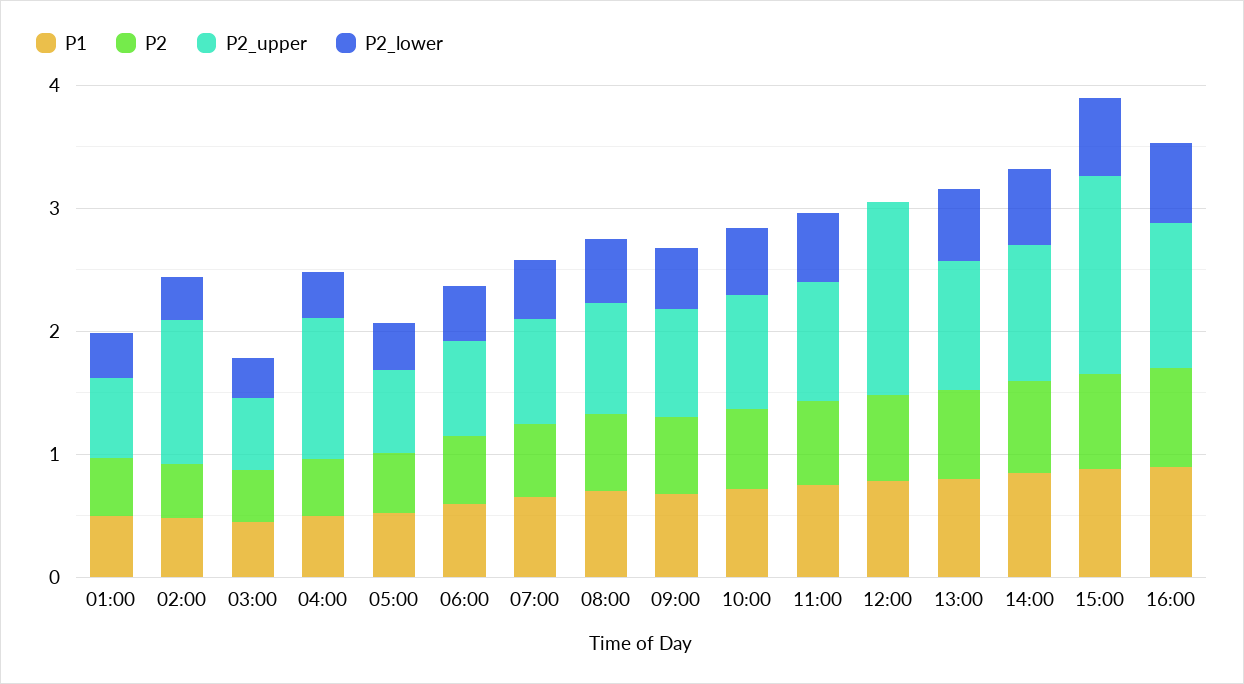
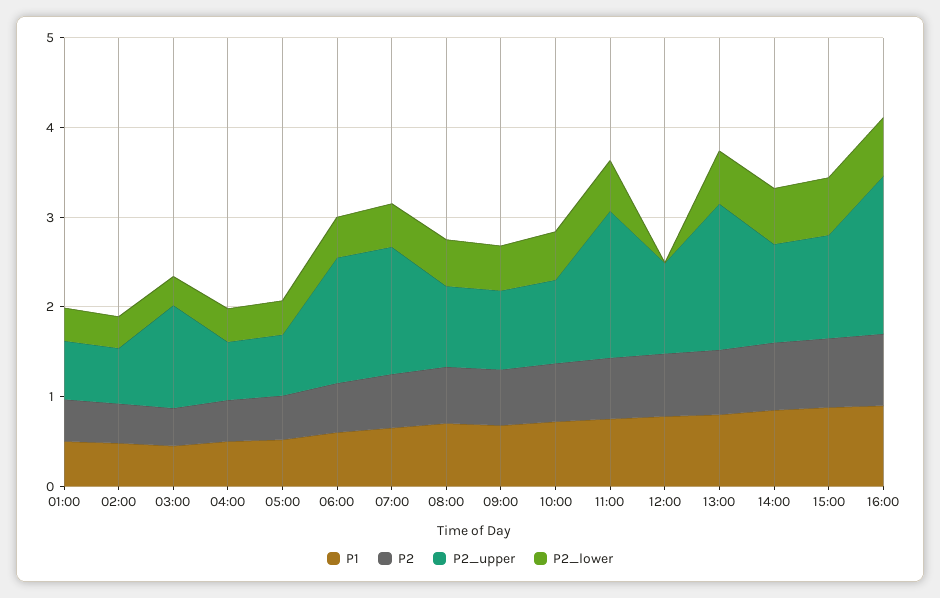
  {
    "P1": {
      "01:00": 0.6,
      "02:00": 0.4,
      "03:00": 0.4,
      "04:00": 0.6,
      "05:00": 0.6,
      "06:00": 0.6,
      "07:00": 0.6,
      "08:00": 0.8,
      "09:00": 0.6,
      "10:00": 0.8,
      "11:00": 0.8,
      "12:00": 0.8,
      "13:00": 0.8,
      "14:00": 0.8,
      "15:00": 0.8,
      "16:00": 1
    },
    "P2": {
      "01:00": 0.4,
      "02:00": 0.4,
      "03:00": 0.4,
      "04:00": 0.4,
      "05:00": 0.4,
      "06:00": 0.6,
      "07:00": 0.6,
      "08:00": 0.6,
      "09:00": 0.6,
      "10:00": 0.6,
      "11:00": 0.6,
      "12:00": 0.8,
      "13:00": 0.8,
      "14:00": 0.8,
      "15:00": 0.8,
      "16:00": 0.8
    },
    "P2_upper": {
      "01:00": 0.6,
-     "02:00": 1.2,
+     "02:00": 0.6,
-     "03:00": 0.6,
+     "03:00": 1.2,
-     "04:00": 1.2,
+     "04:00": 0.6,
      "05:00": 0.6,
-     "06:00": 0.8,
+     "06:00": 1.4,
-     "07:00": 0.8,
+     "07:00": 1.4,
      "08:00": 1,
      "09:00": 0.8,
      "10:00": 1,
-     "11:00": 1,
+     "11:00": 1.6,
-     "12:00": 1.6,
+     "12:00": 1,
-     "13:00": 1,
+     "13:00": 1.6,
      "14:00": 1.2,
-     "15:00": 1.6,
+     "15:00": 1.2,
-     "16:00": 1.2
+     "16:00": 1.8
    },
    "P2_lower": {
      "01:00": 0.4,
      "02:00": 0.4,
      "03:00": 0.4,
      "04:00": 0.4,
      "05:00": 0.4,
      "06:00": 0.4,
      "07:00": 0.4,
      "08:00": 0.6,
      "09:00": 0.6,
      "10:00": 0.6,
      "11:00": 0.6,
      "12:00": 0,
      "13:00": 0.6,
      "14:00": 0.6,
      "15:00": 0.6,
      "16:00": 0.6
    }
  }

